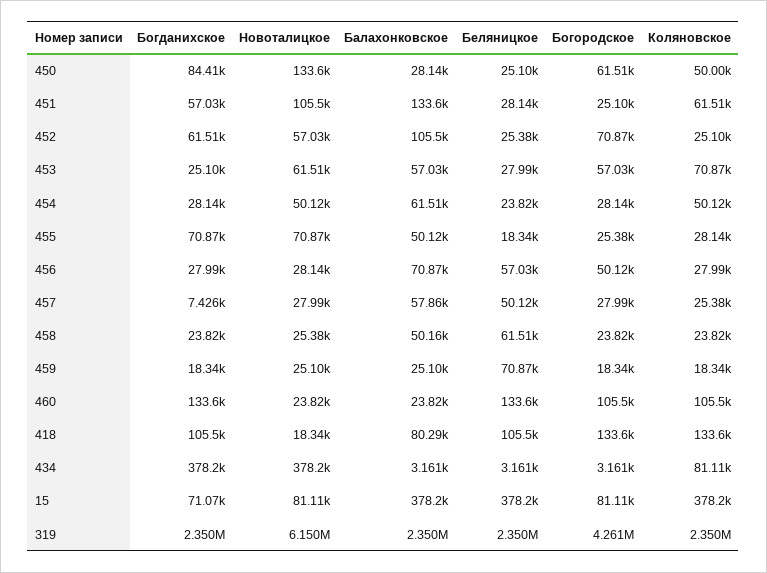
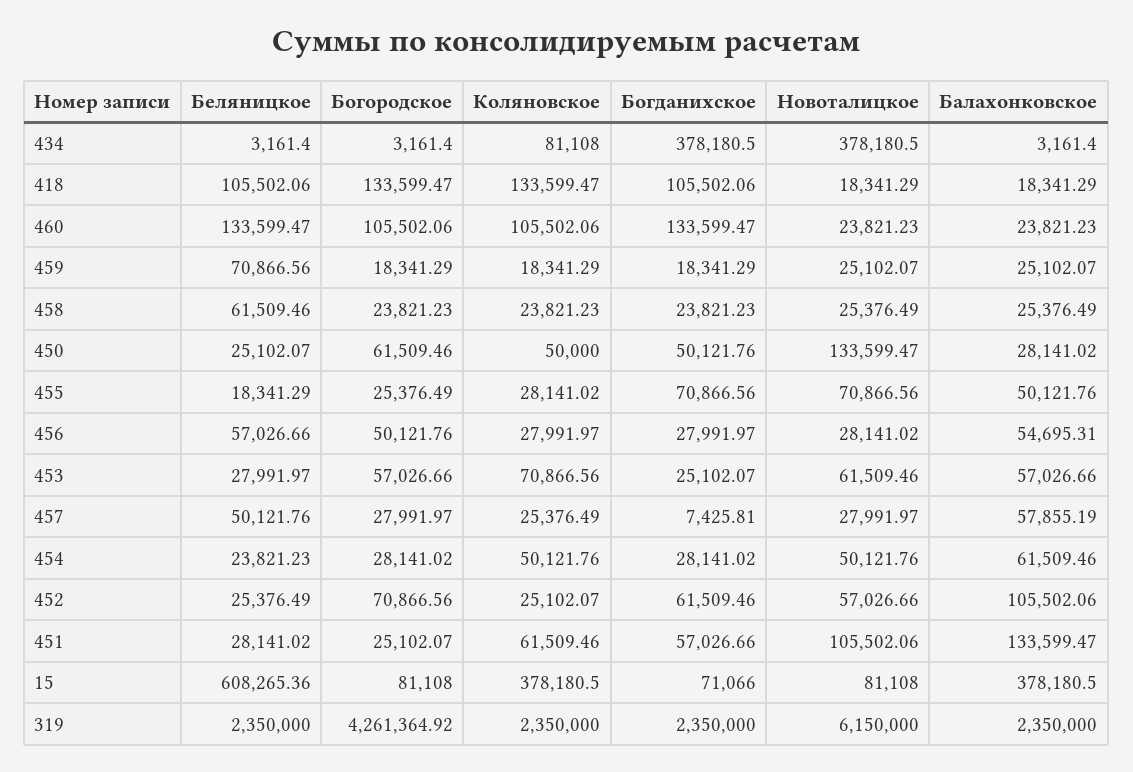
  {
    "Богданихское": {
-     "450": 84410,
+     "450": 50121.76,
      "451": 57026.66,
      "452": 61509.46,
      "453": 25102.07,
      "454": 28141.02,
      "455": 70866.56,
      "456": 27991.97,
      "457": 7425.81,
      "458": 23821.23,
      "459": 18341.29,
      "460": 133599.47,
      "418": 105502.06,
      "434": 378180.5,
      "15": 71066,
      "319": 2350000
    },
    "Новоталицкое": {
      "450": 133599.47,
      "451": 105502.06,
      "452": 57026.66,
      "453": 61509.46,
      "454": 50121.76,
      "455": 70866.56,
      "456": 28141.02,
      "457": 27991.97,
      "458": 25376.49,
      "459": 25102.07,
      "460": 23821.23,
      "418": 18341.29,
      "434": 378180.5,
      "15": 81108,
      "319": 6150000
    },
    "Балахонковское": {
      "450": 28141.02,
      "451": 133599.47,
      "452": 105502.06,
      "453": 57026.66,
      "454": 61509.46,
      "455": 50121.76,
-     "456": 70870,
+     "456": 54695.31,
      "457": 57855.19,
-     "458": 50160,
+     "458": 25376.49,
      "459": 25102.07,
      "460": 23821.23,
-     "418": 80290,
+     "418": 18341.29,
      "434": 3161.4,
      "15": 378180.5,
      "319": 2350000
    },
    "Беляницкое": {
      "450": 25102.07,
      "451": 28141.02,
      "452": 25376.49,
      "453": 27991.97,
      "454": 23821.23,
      "455": 18341.29,
      "456": 57026.66,
      "457": 50121.76,
      "458": 61509.46,
      "459": 70866.56,
      "460": 133599.47,
      "418": 105502.06,
      "434": 3161.4,
-     "15": 378200,
+     "15": 608265.36,
      "319": 2350000
    },
    "Богородское": {
      "450": 61509.46,
      "451": 25102.07,
      "452": 70866.56,
      "453": 57026.66,
      "454": 28141.02,
      "455": 25376.49,
      "456": 50121.76,
      "457": 27991.97,
      "458": 23821.23,
      "459": 18341.29,
      "460": 105502.06,
      "418": 133599.47,
      "434": 3161.4,
      "15": 81108,
      "319": 4261364.92
    },
    "Коляновское": {
      "450": 50000,
      "451": 61509.46,
      "452": 25102.07,
      "453": 70866.56,
      "454": 50121.76,
      "455": 28141.02,
      "456": 27991.97,
      "457": 25376.49,
      "458": 23821.23,
      "459": 18341.29,
      "460": 105502.06,
      "418": 133599.47,
      "434": 81108,
      "15": 378180.5,
      "319": 2350000
    }
  }

